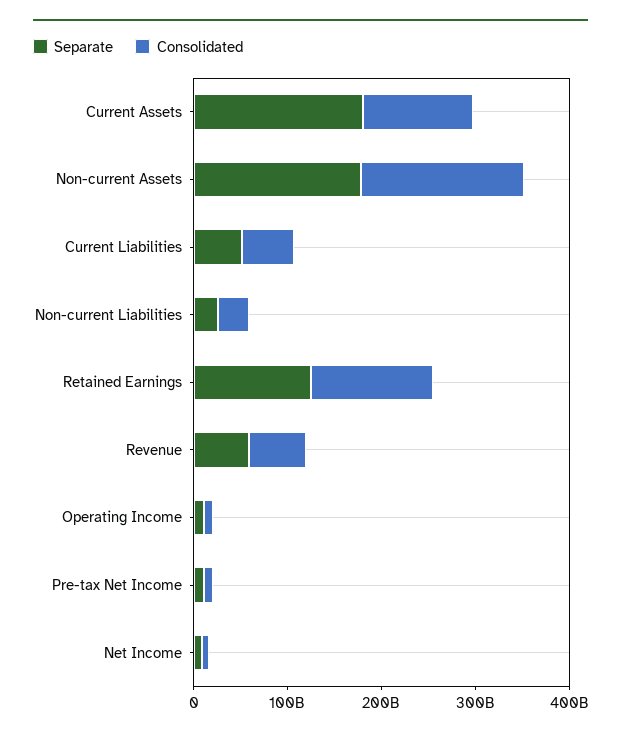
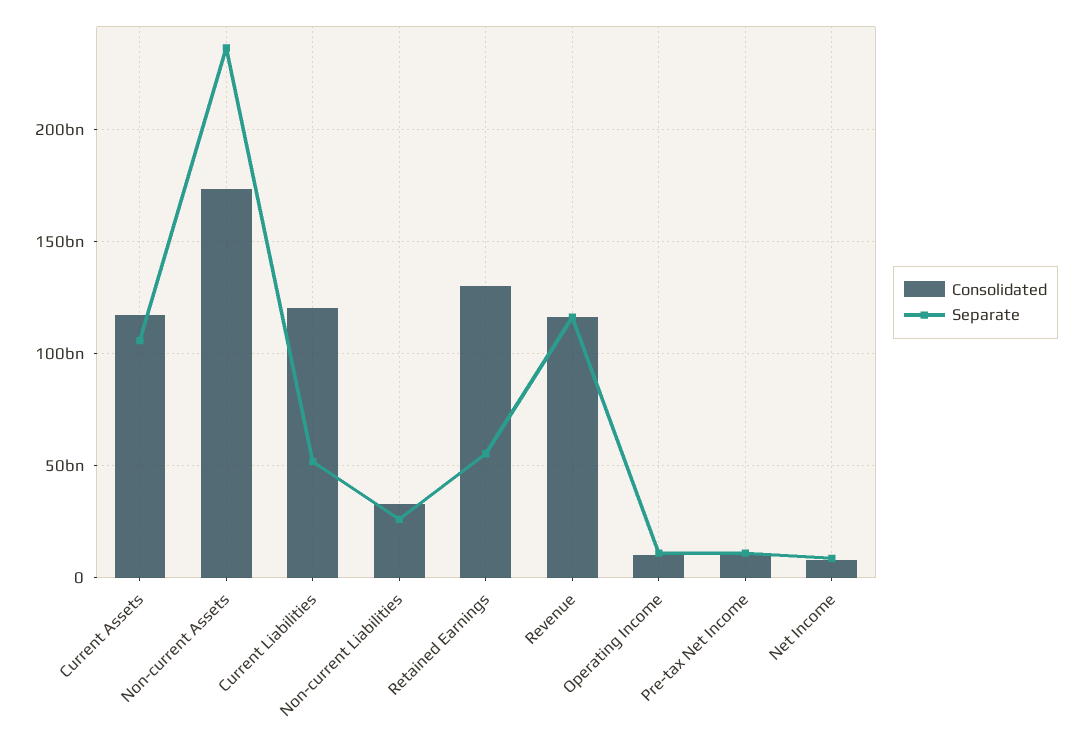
  {
    "Separate": {
-     "Current Assets": 180000000000,
+     "Current Assets": 105000000000,
-     "Non-current Assets": 180000000000,
+     "Non-current Assets": 235000000000,
      "Current Liabilities": 50000000000,
      "Non-current Liabilities": 25000000000,
-     "Retained Earnings": 120000000000,
+     "Retained Earnings": 55000000000,
-     "Revenue": 60000000000,
+     "Revenue": 115000000000,
      "Operating Income": 10000000000,
      "Pre-tax Net Income": 10000000000,
      "Net Income": 10000000000
    },
    "Consolidated": {
      "Current Assets": 115000000000,
      "Non-current Assets": 175000000000,
-     "Current Liabilities": 60000000000,
+     "Current Liabilities": 120000000000,
      "Non-current Liabilities": 35000000000,
      "Retained Earnings": 130000000000,
-     "Revenue": 60000000000,
+     "Revenue": 115000000000,
      "Operating Income": 10000000000,
      "Pre-tax Net Income": 10000000000,
      "Net Income": 10000000000
    }
  }

